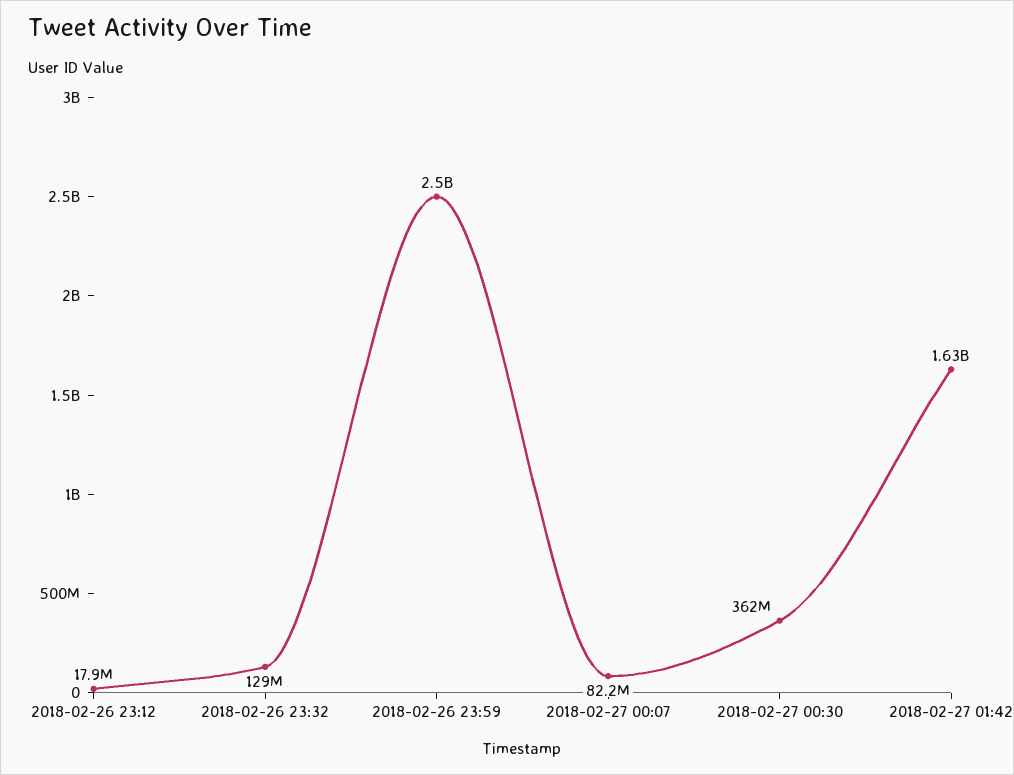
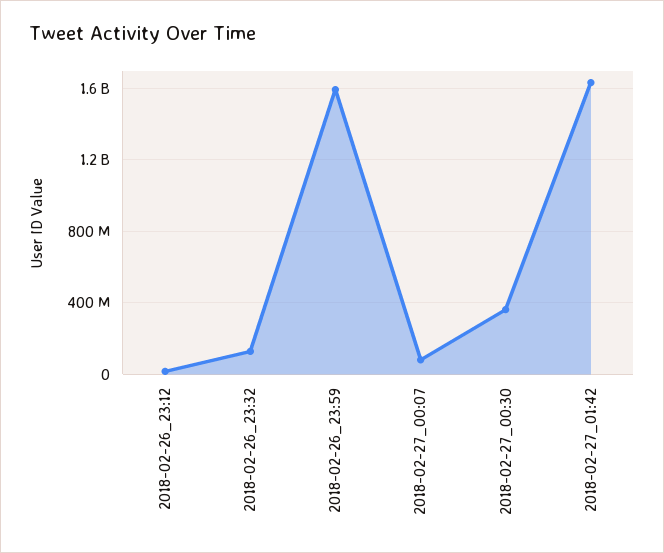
  {
    "2018-02-26 23:12": 17900000,
    "2018-02-26 23:32": 129000000,
-   "2018-02-26 23:59": 2500000000,
+   "2018-02-26 23:59": 1600000000,
    "2018-02-27 00:07": 82200000,
    "2018-02-27 00:30": 362000000,
    "2018-02-27 01:42": 1630000000
  }

